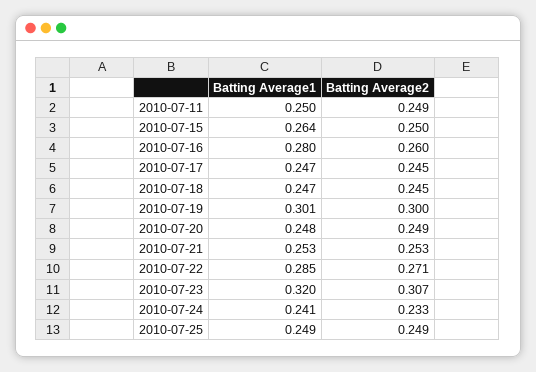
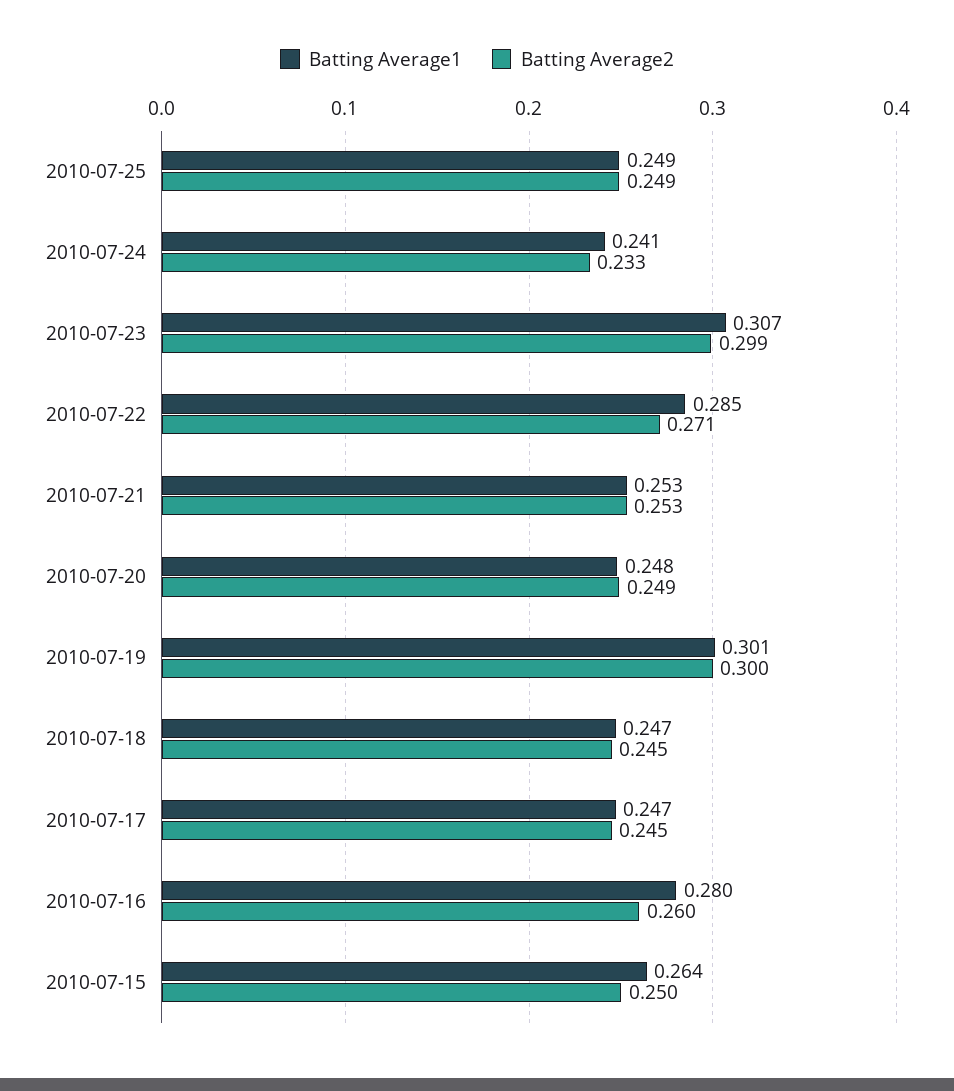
  {
    "Batting Average1": {
-     "2010-07-11": 0.25,
      "2010-07-15": 0.264,
      "2010-07-16": 0.28,
      "2010-07-17": 0.247,
      "2010-07-18": 0.247,
      "2010-07-19": 0.301,
      "2010-07-20": 0.248,
      "2010-07-21": 0.253,
      "2010-07-22": 0.285,
-     "2010-07-23": 0.32,
+     "2010-07-23": 0.307,
      "2010-07-24": 0.241,
      "2010-07-25": 0.249
    },
    "Batting Average2": {
-     "2010-07-11": 0.249,
      "2010-07-15": 0.25,
      "2010-07-16": 0.26,
      "2010-07-17": 0.245,
      "2010-07-18": 0.245,
      "2010-07-19": 0.3,
      "2010-07-20": 0.249,
      "2010-07-21": 0.253,
      "2010-07-22": 0.271,
-     "2010-07-23": 0.307,
+     "2010-07-23": 0.299,
      "2010-07-24": 0.233,
      "2010-07-25": 0.249
    }
  }

